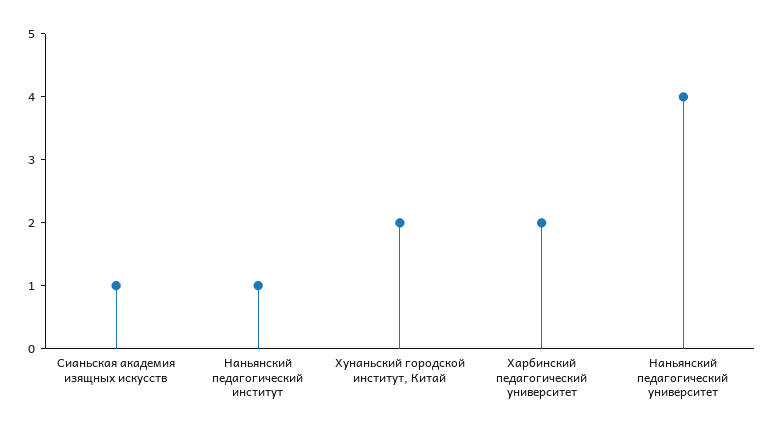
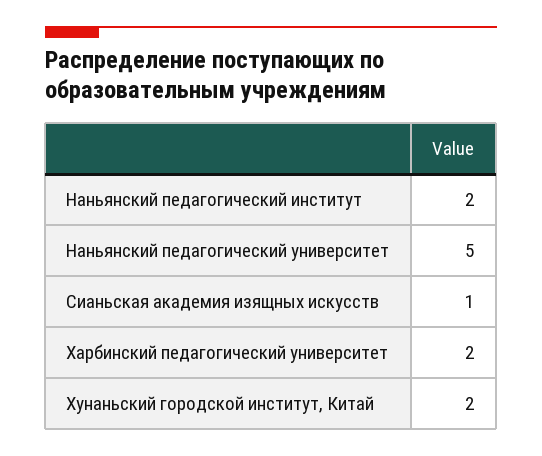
  {
    "Сианьская академия изящных искусств": 1,
-   "Наньянский педагогический институт": 1,
+   "Наньянский педагогический институт": 2,
    "Хунаньский городской институт, Китай": 2,
    "Харбинский педагогический университет": 2,
-   "Наньянский педагогический университет": 4
+   "Наньянский педагогический университет": 5
  }

